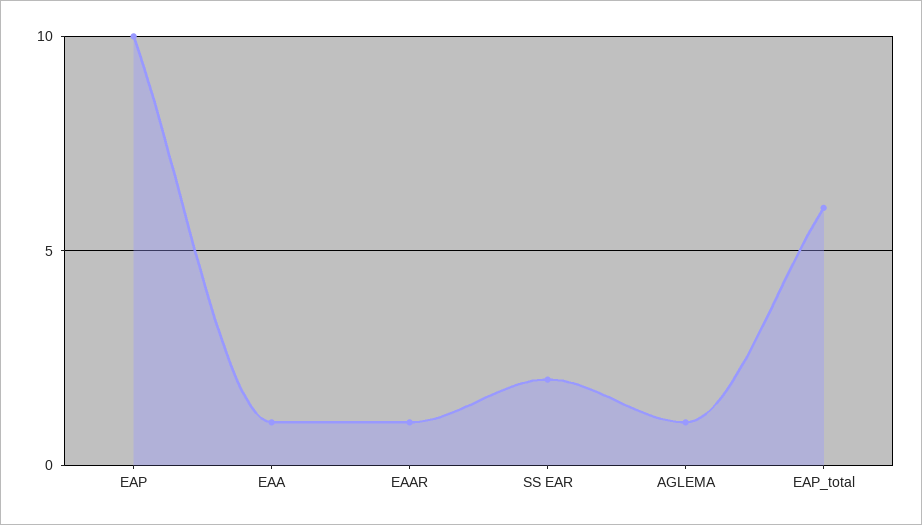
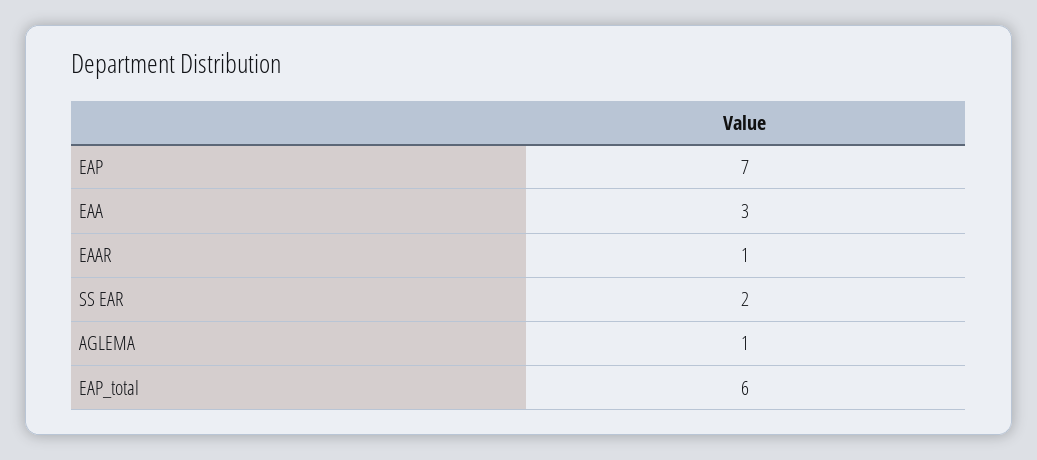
  {
-   "EAP": 10,
+   "EAP": 7,
-   "EAA": 1,
+   "EAA": 3,
    "EAAR": 1,
    "SS EAR": 2,
    "AGLEMA": 1,
    "EAP_total": 6
  }

